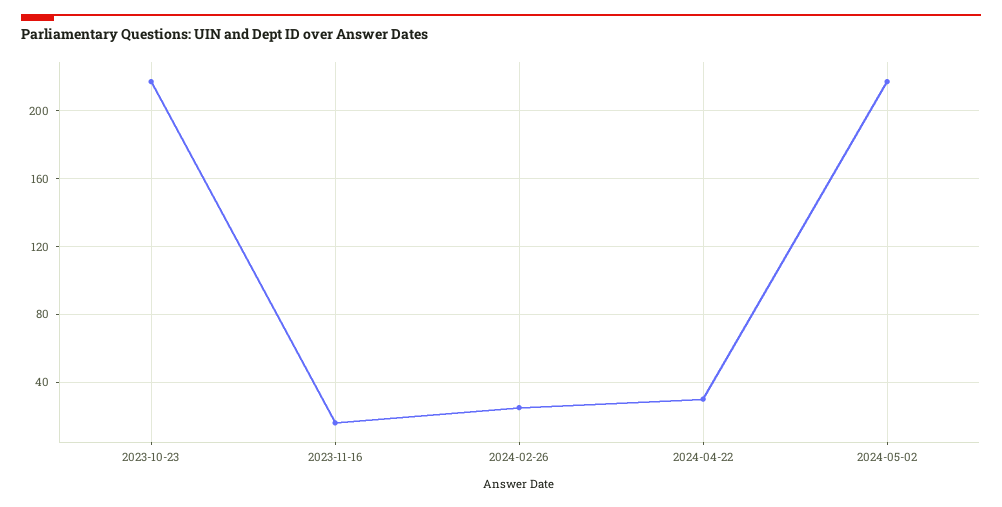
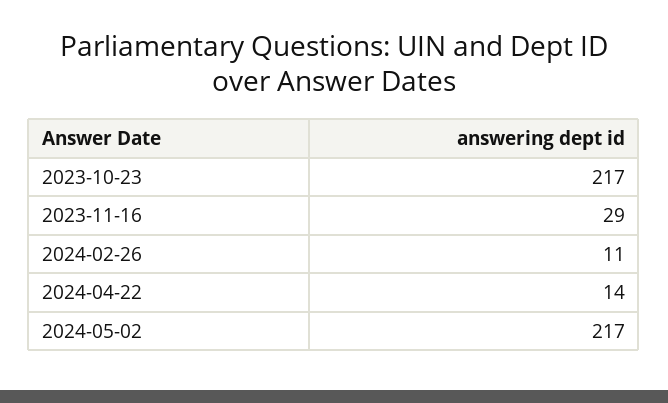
  {
    "2023-10-23": 217,
-   "2023-11-16": 15,
+   "2023-11-16": 29,
-   "2024-02-26": 25,
+   "2024-02-26": 11,
-   "2024-04-22": 30,
+   "2024-04-22": 14,
    "2024-05-02": 217
  }

